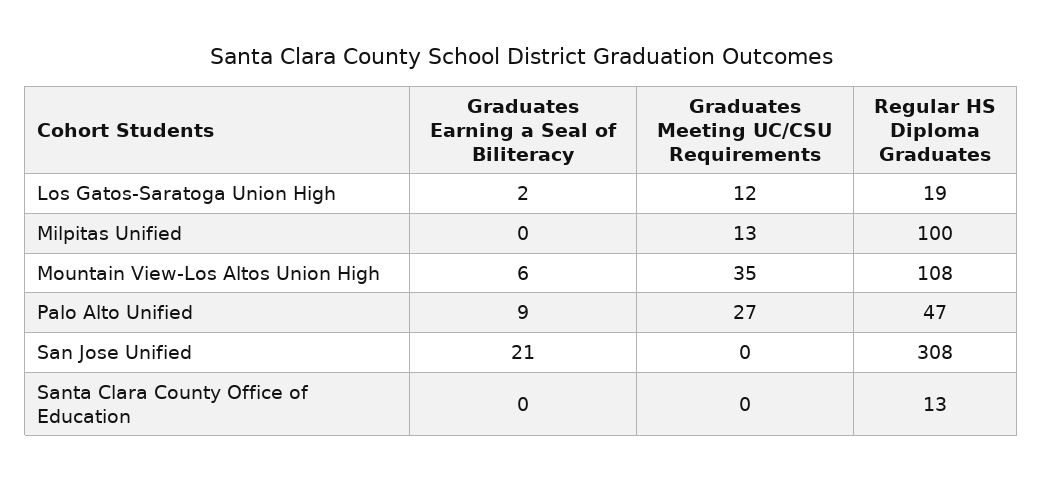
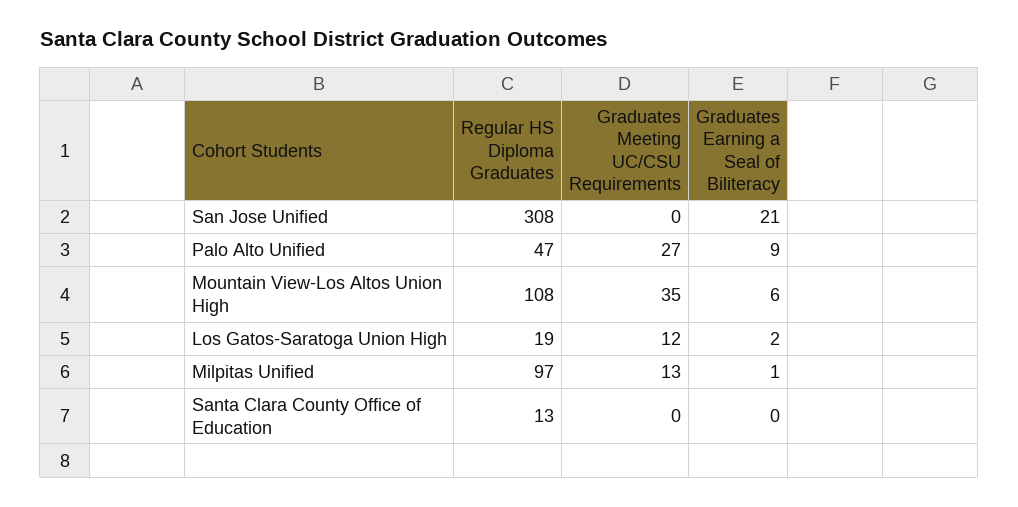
  {
    "Graduates Earning a Seal of Biliteracy": {
      "Los Gatos-Saratoga Union High": 2,
-     "Milpitas Unified": 0,
+     "Milpitas Unified": 1,
      "Mountain View-Los Altos Union High": 6,
      "Palo Alto Unified": 9,
      "San Jose Unified": 21,
      "Santa Clara County Office of Education": 0
    },
    "Graduates Meeting UC/CSU Requirements": {
      "Los Gatos-Saratoga Union High": 12,
      "Milpitas Unified": 13,
      "Mountain View-Los Altos Union High": 35,
      "Palo Alto Unified": 27,
      "San Jose Unified": 0,
      "Santa Clara County Office of Education": 0
    },
    "Regular HS Diploma Graduates": {
      "Los Gatos-Saratoga Union High": 19,
-     "Milpitas Unified": 100,
+     "Milpitas Unified": 97,
      "Mountain View-Los Altos Union High": 108,
      "Palo Alto Unified": 47,
      "San Jose Unified": 308,
      "Santa Clara County Office of Education": 13
    }
  }

